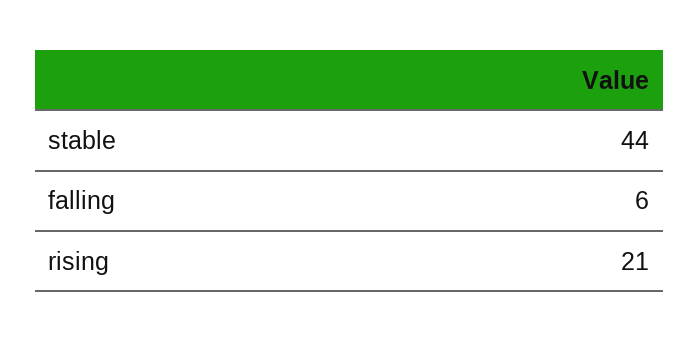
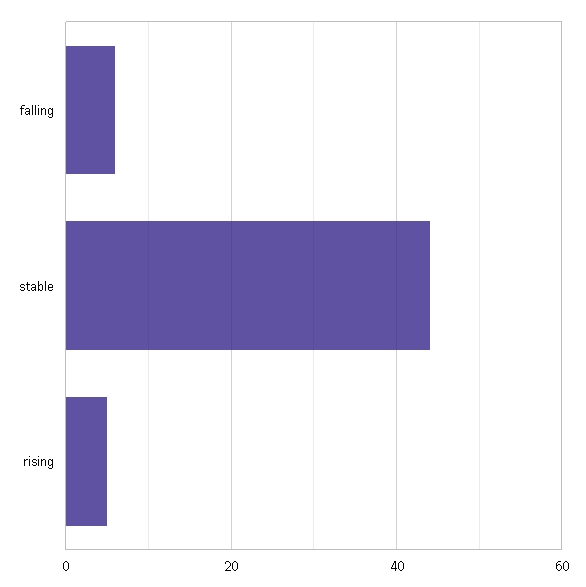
  {
    "stable": 44,
    "falling": 6,
-   "rising": 21
+   "rising": 5
  }

